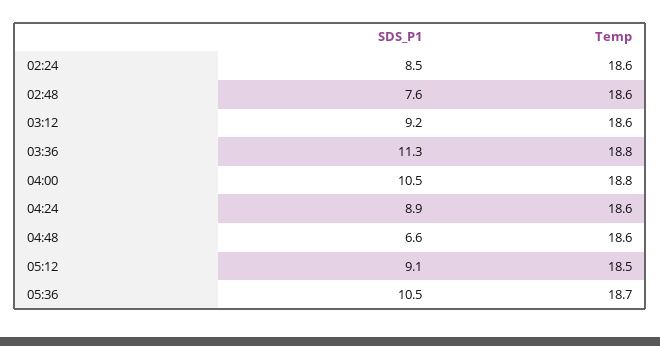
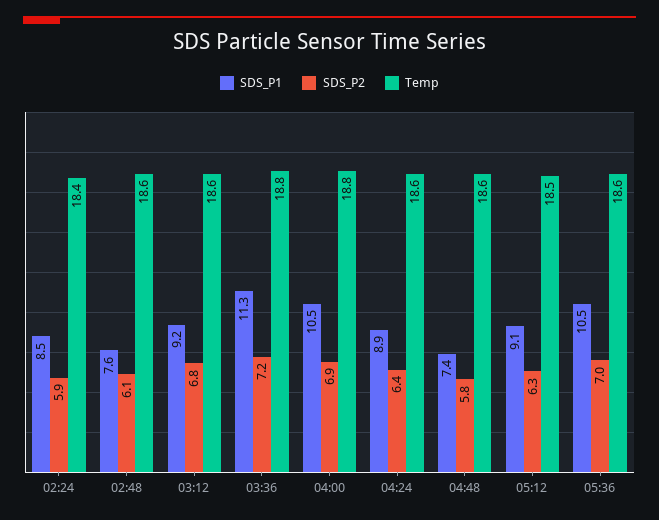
  {
    "SDS_P1": {
      "02:24": 8.5,
      "02:48": 7.6,
      "03:12": 9.2,
      "03:36": 11.3,
      "04:00": 10.5,
      "04:24": 8.9,
-     "04:48": 6.6,
+     "04:48": 7.4,
      "05:12": 9.1,
      "05:36": 10.5
    },
    "Temp": {
-     "02:24": 18.6,
+     "02:24": 18.4,
      "02:48": 18.6,
      "03:12": 18.6,
      "03:36": 18.8,
      "04:00": 18.8,
      "04:24": 18.6,
      "04:48": 18.6,
      "05:12": 18.5,
-     "05:36": 18.7
+     "05:36": 18.6
-   }
+   },
+   "SDS_P2": {
+     "02:24": 5.9,
+     "02:48": 6.1,
+     "03:12": 6.8,
+     "03:36": 7.2,
+     "04:00": 6.9,
+     "04:24": 6.4,
+     "04:48": 5.8,
+     "05:12": 6.3,
+     "05:36": 7
+   }
  }

